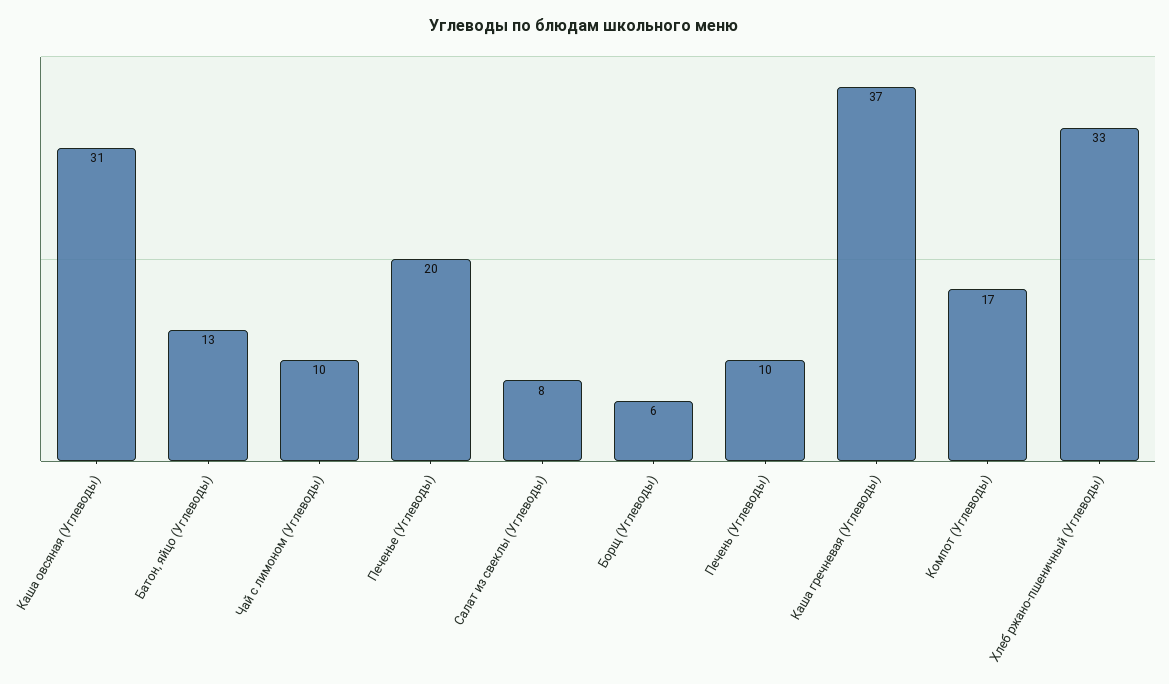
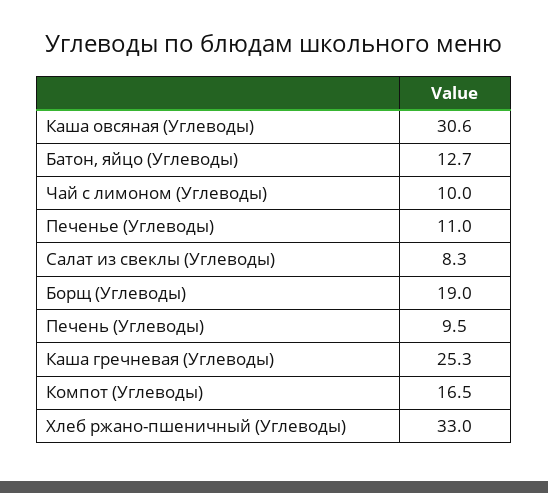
  {
    "Каша овсяная (Углеводы)": 30.6,
    "Батон, яйцо (Углеводы)": 12.7,
    "Чай с лимоном (Углеводы)": 10,
-   "Печенье (Углеводы)": 20,
+   "Печенье (Углеводы)": 11,
    "Салат из свеклы (Углеводы)": 8.3,
-   "Борщ (Углеводы)": 6,
+   "Борщ (Углеводы)": 19,
    "Печень (Углеводы)": 9.5,
-   "Каша гречневая (Углеводы)": 37,
+   "Каша гречневая (Углеводы)": 25.3,
    "Компот (Углеводы)": 16.5,
    "Хлеб ржано-пшеничный (Углеводы)": 33
  }

